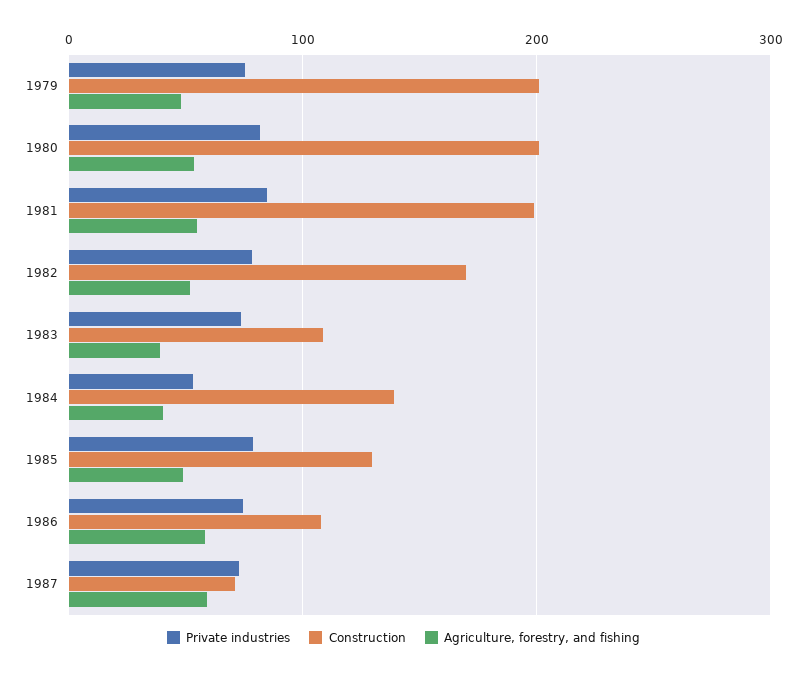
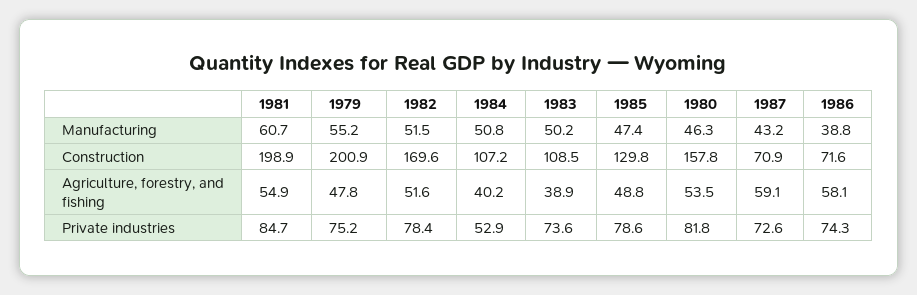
  {
    "Private industries": {
      "1979": 75.2,
      "1980": 81.8,
      "1981": 84.7,
      "1982": 78.4,
      "1983": 73.6,
      "1984": 52.9,
      "1985": 78.6,
      "1986": 74.3,
      "1987": 72.6
    },
    "Construction": {
      "1979": 200.9,
-     "1980": 200,
+     "1980": 157.8,
      "1981": 198.9,
      "1982": 169.6,
      "1983": 108.5,
-     "1984": 140,
+     "1984": 107.2,
      "1985": 129.8,
-     "1986": 110,
+     "1986": 71.6,
      "1987": 70.9
    },
    "Agriculture, forestry, and fishing": {
      "1979": 47.8,
      "1980": 53.5,
      "1981": 54.9,
      "1982": 51.6,
      "1983": 38.9,
      "1984": 40.2,
      "1985": 48.8,
      "1986": 58.1,
      "1987": 59.1
-   }
+   },
+   "Manufacturing": {
+     "1981": 60.7,
+     "1979": 55.2,
+     "1982": 51.5,
+     "1984": 50.8,
+     "1983": 50.2,
+     "1985": 47.4,
+     "1980": 46.3,
+     "1987": 43.2,
+     "1986": 38.8
+   }
  }

